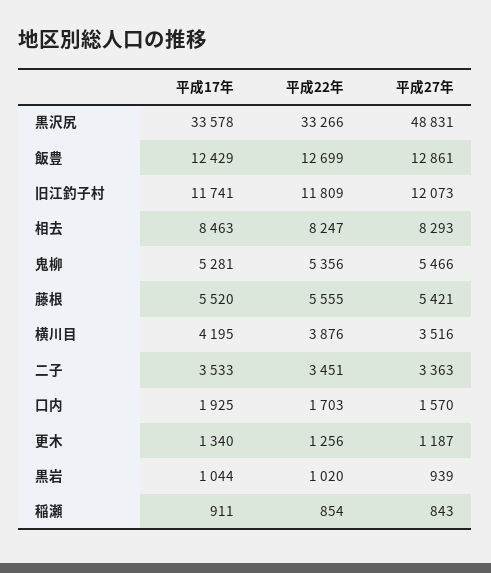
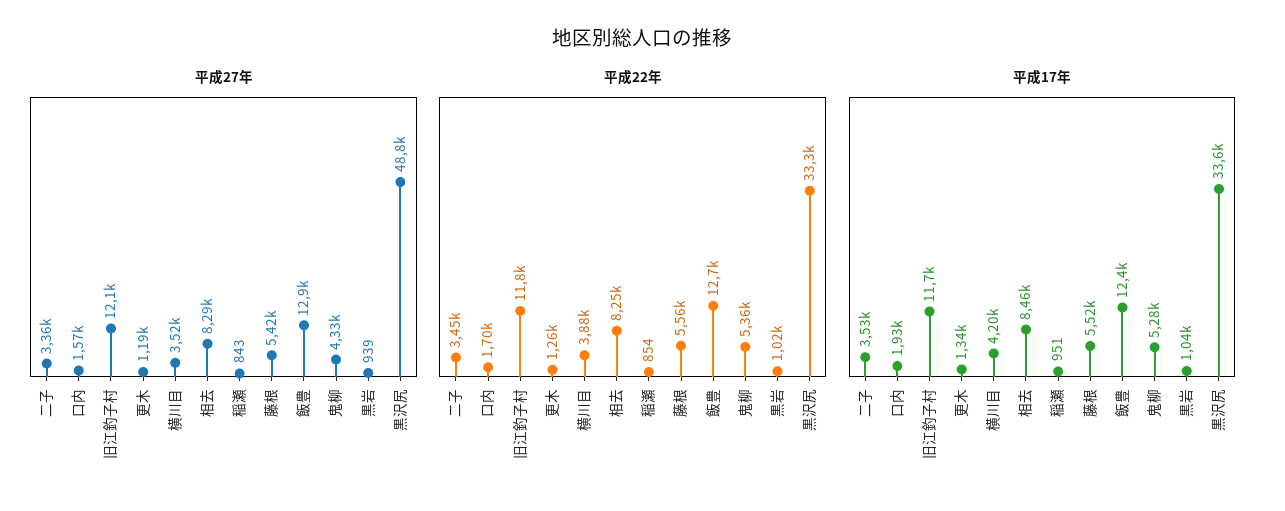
  {
    "平成17年": {
      "黒沢尻": 33578,
      "飯豊": 12429,
      "旧江釣子村": 11741,
      "相去": 8463,
      "鬼柳": 5281,
      "藤根": 5520,
      "横川目": 4195,
      "二子": 3533,
      "口内": 1925,
      "更木": 1340,
      "黒岩": 1044,
-     "稲瀬": 911
+     "稲瀬": 951
    },
    "平成22年": {
      "黒沢尻": 33266,
      "飯豊": 12699,
      "旧江釣子村": 11809,
      "相去": 8247,
      "鬼柳": 5356,
      "藤根": 5555,
      "横川目": 3876,
      "二子": 3451,
      "口内": 1703,
      "更木": 1256,
      "黒岩": 1020,
      "稲瀬": 854
    },
    "平成27年": {
      "黒沢尻": 48831,
      "飯豊": 12861,
      "旧江釣子村": 12073,
      "相去": 8293,
-     "鬼柳": 5466,
+     "鬼柳": 4330,
      "藤根": 5421,
      "横川目": 3516,
      "二子": 3363,
      "口内": 1570,
      "更木": 1187,
      "黒岩": 939,
      "稲瀬": 843
    }
  }

